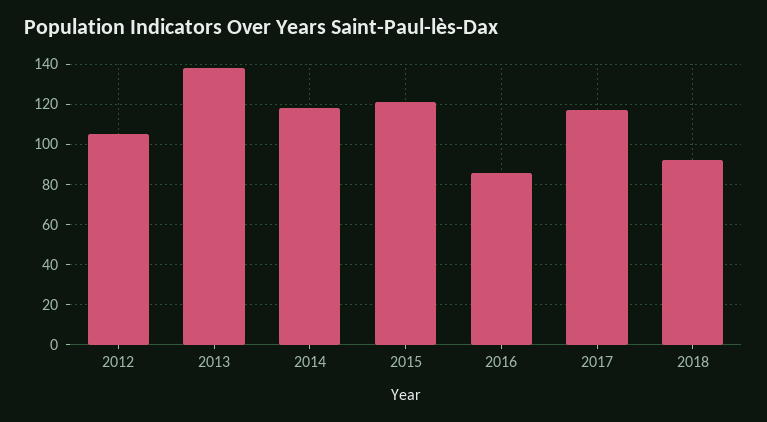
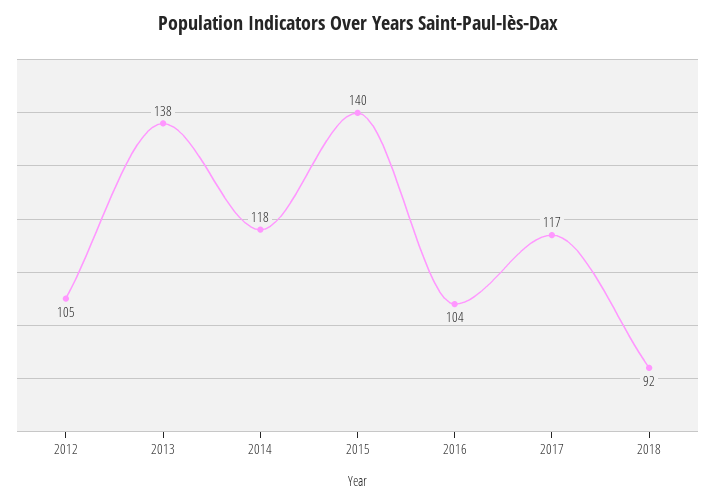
  {
    "2012": 105,
    "2013": 138,
    "2014": 118,
-   "2015": 120,
+   "2015": 140,
-   "2016": 85,
+   "2016": 104,
    "2017": 117,
    "2018": 92
  }

